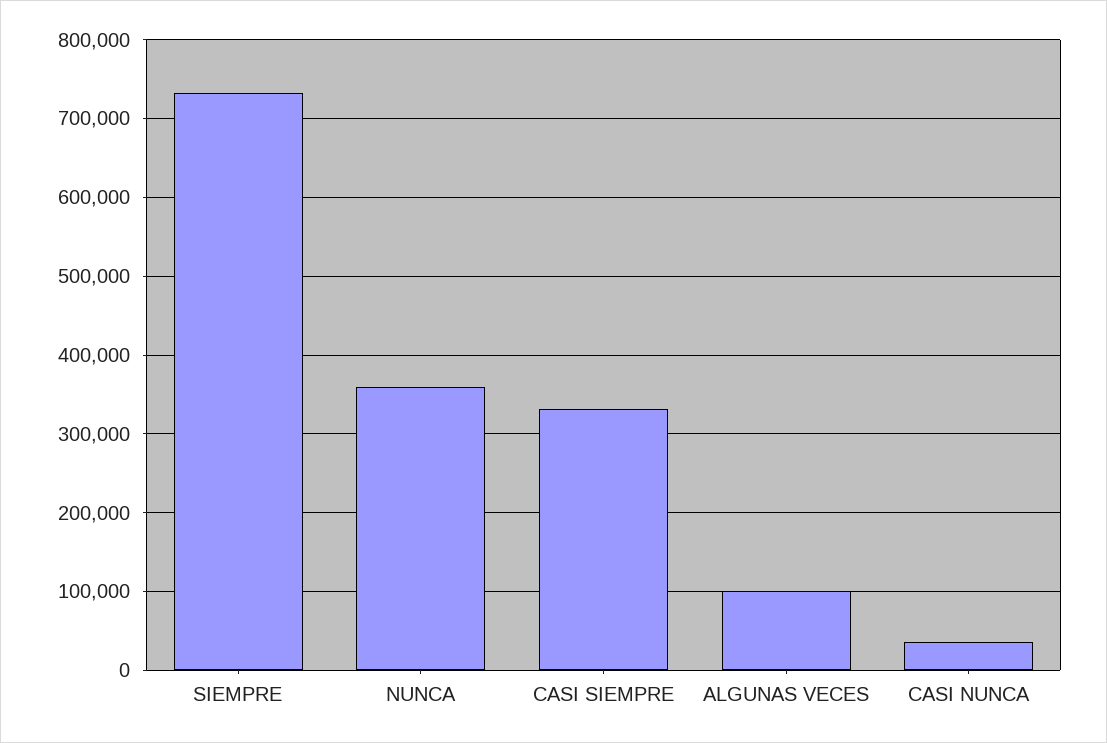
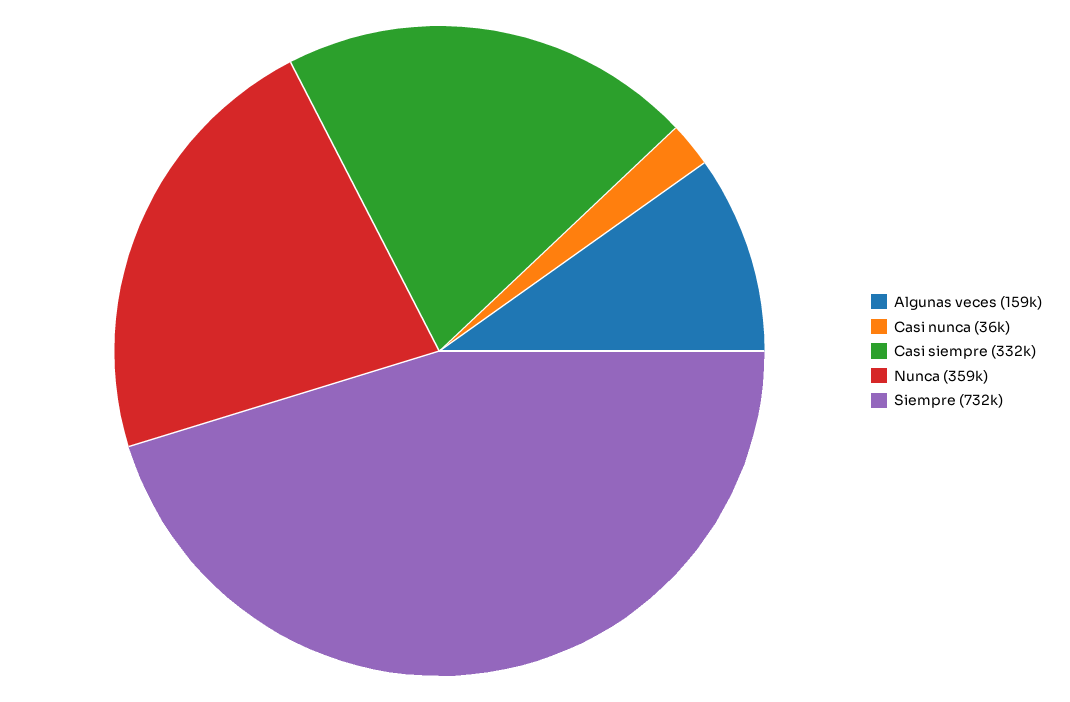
  {
    "SIEMPRE": 732000,
    "NUNCA": 359000,
    "CASI SIEMPRE": 332000,
-   "ALGUNAS VECES": 100000,
+   "ALGUNAS VECES": 159000,
    "CASI NUNCA": 36000
  }

